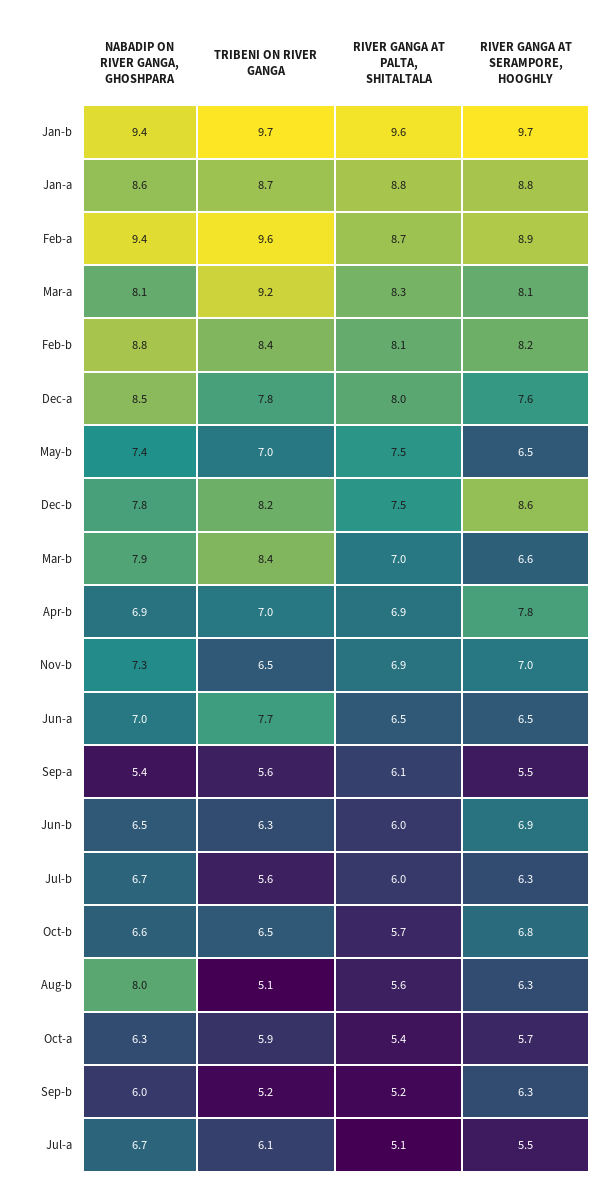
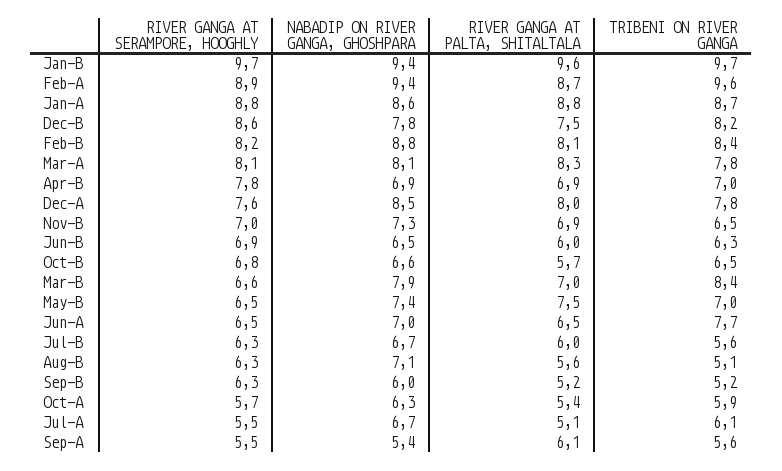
  {
    "NABADIP ON RIVER GANGA, GHOSHPARA": {
      "Jan-b": 9.4,
      "Jan-a": 8.6,
      "Feb-a": 9.4,
      "Mar-a": 8.1,
      "Feb-b": 8.8,
      "Dec-a": 8.5,
      "May-b": 7.4,
      "Dec-b": 7.8,
      "Mar-b": 7.9,
      "Apr-b": 6.9,
      "Nov-b": 7.3,
      "Jun-a": 7,
      "Sep-a": 5.4,
      "Jun-b": 6.5,
      "Jul-b": 6.7,
      "Oct-b": 6.6,
-     "Aug-b": 8,
+     "Aug-b": 7.1,
      "Oct-a": 6.3,
      "Sep-b": 6,
      "Jul-a": 6.7
    },
    "TRIBENI ON RIVER GANGA": {
      "Jan-b": 9.7,
      "Jan-a": 8.7,
      "Feb-a": 9.6,
-     "Mar-a": 9.2,
+     "Mar-a": 7.8,
      "Feb-b": 8.4,
      "Dec-a": 7.8,
      "May-b": 7,
      "Dec-b": 8.2,
      "Mar-b": 8.4,
      "Apr-b": 7,
      "Nov-b": 6.5,
      "Jun-a": 7.7,
      "Sep-a": 5.6,
      "Jun-b": 6.3,
      "Jul-b": 5.6,
      "Oct-b": 6.5,
      "Aug-b": 5.1,
      "Oct-a": 5.9,
      "Sep-b": 5.2,
      "Jul-a": 6.1
    },
    "RIVER GANGA AT PALTA, SHITALTALA": {
      "Jan-b": 9.6,
      "Jan-a": 8.8,
      "Feb-a": 8.7,
      "Mar-a": 8.3,
      "Feb-b": 8.1,
      "Dec-a": 8,
      "May-b": 7.5,
      "Dec-b": 7.5,
      "Mar-b": 7,
      "Apr-b": 6.9,
      "Nov-b": 6.9,
      "Jun-a": 6.5,
      "Sep-a": 6.1,
      "Jun-b": 6,
      "Jul-b": 6,
      "Oct-b": 5.7,
      "Aug-b": 5.6,
      "Oct-a": 5.4,
      "Sep-b": 5.2,
      "Jul-a": 5.1
    },
    "RIVER GANGA AT SERAMPORE, HOOGHLY": {
      "Jan-b": 9.7,
      "Jan-a": 8.8,
      "Feb-a": 8.9,
      "Mar-a": 8.1,
      "Feb-b": 8.2,
      "Dec-a": 7.6,
      "May-b": 6.5,
      "Dec-b": 8.6,
      "Mar-b": 6.6,
      "Apr-b": 7.8,
      "Nov-b": 7,
      "Jun-a": 6.5,
      "Sep-a": 5.5,
      "Jun-b": 6.9,
      "Jul-b": 6.3,
      "Oct-b": 6.8,
      "Aug-b": 6.3,
      "Oct-a": 5.7,
      "Sep-b": 6.3,
      "Jul-a": 5.5
    }
  }

